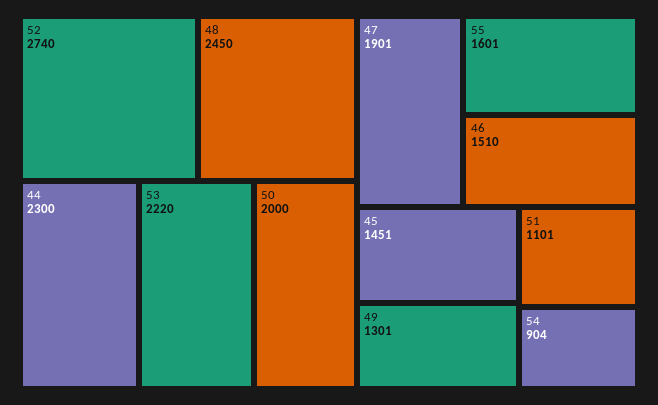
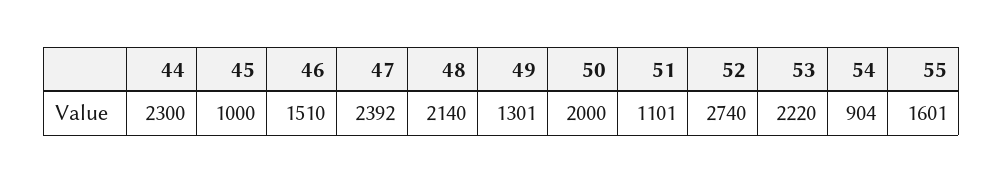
  {
    "52": 2740,
-   "48": 2450,
+   "48": 2140,
    "44": 2300,
    "53": 2220,
    "50": 2000,
-   "47": 1901,
+   "47": 2392,
    "55": 1601,
    "46": 1510,
-   "45": 1451,
+   "45": 1000,
    "49": 1301,
    "51": 1101,
    "54": 904
  }

